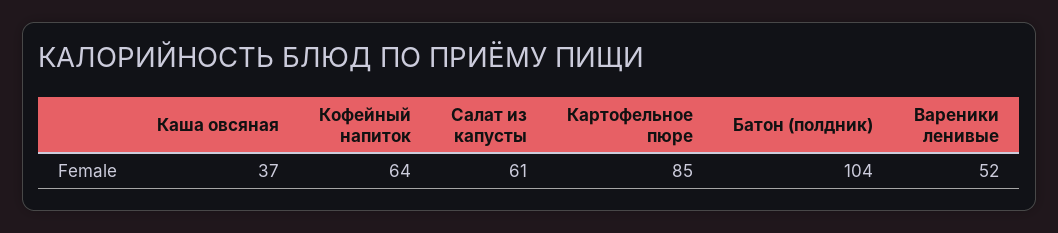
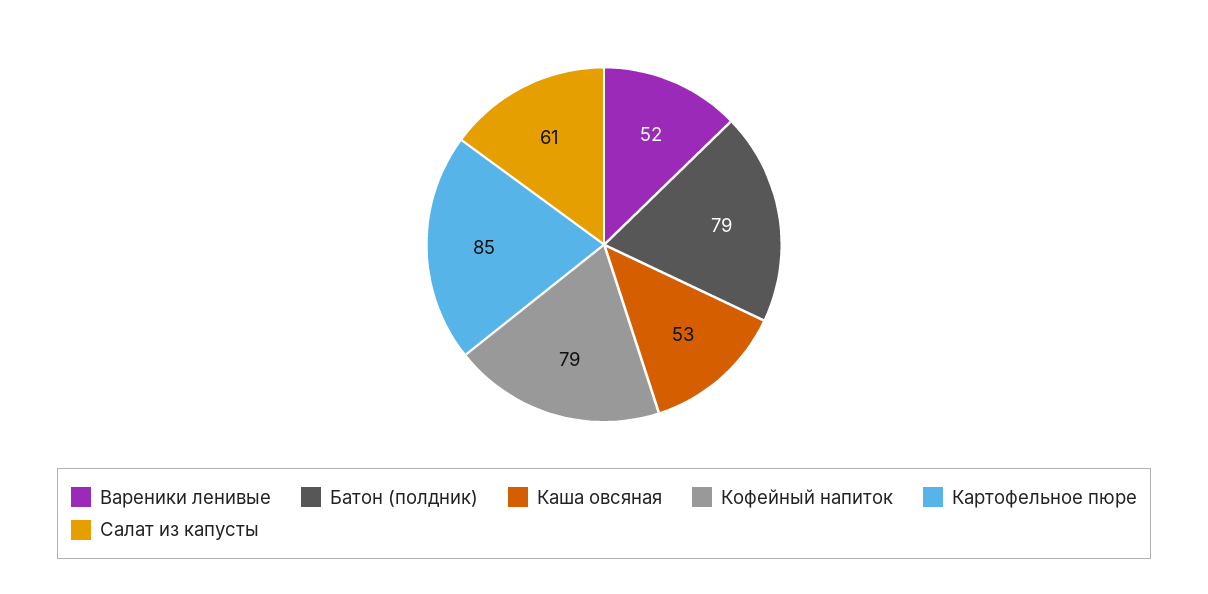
  {
-   "Каша овсяная": 37,
+   "Каша овсяная": 53,
-   "Кофейный напиток": 64,
+   "Кофейный напиток": 79,
    "Салат из капусты": 61,
    "Картофельное пюре": 85,
-   "Батон (полдник)": 104,
+   "Батон (полдник)": 79,
    "Вареники ленивые": 52
  }

